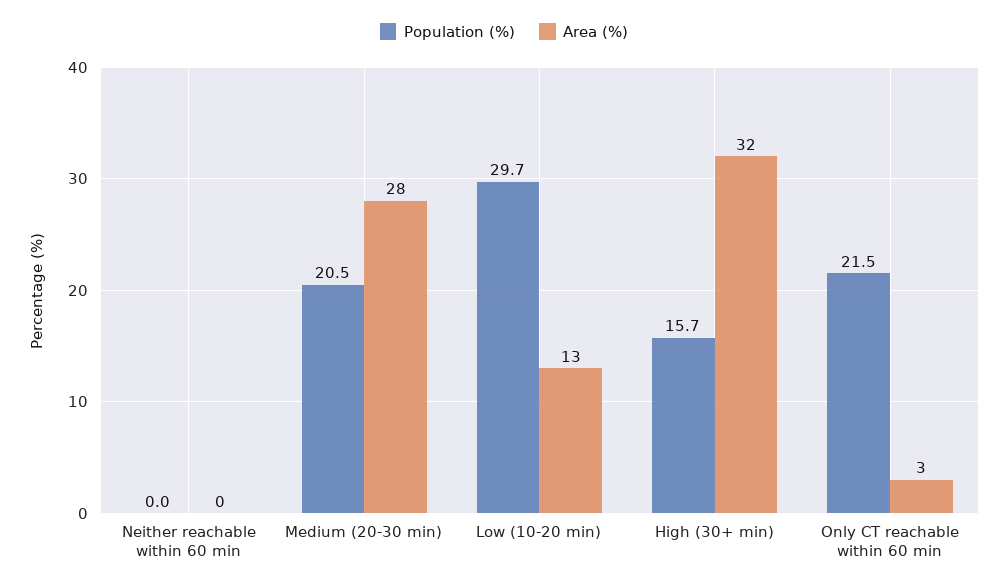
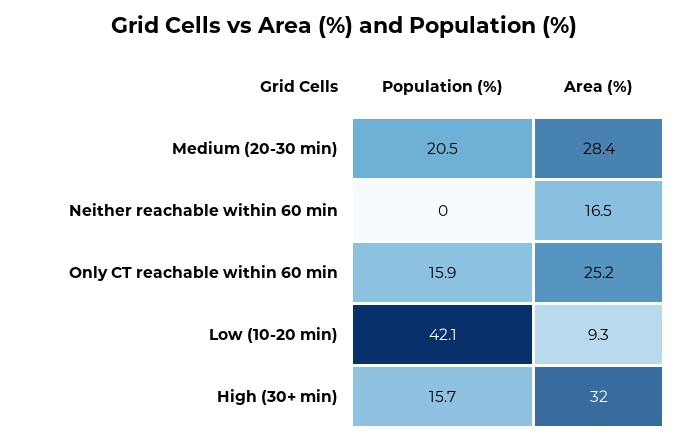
  {
    "Population (%)": {
      "Neither reachable within 60 min": 0,
      "Medium (20-30 min)": 20.5,
-     "Low (10-20 min)": 29.7,
+     "Low (10-20 min)": 42.1,
      "High (30+ min)": 15.7,
-     "Only CT reachable within 60 min": 21.5
+     "Only CT reachable within 60 min": 15.9
    },
    "Area (%)": {
-     "Neither reachable within 60 min": 0,
+     "Neither reachable within 60 min": 16.5,
      "Medium (20-30 min)": 28.4,
-     "Low (10-20 min)": 13,
+     "Low (10-20 min)": 9.3,
      "High (30+ min)": 32,
-     "Only CT reachable within 60 min": 3
+     "Only CT reachable within 60 min": 25.2
    }
  }

